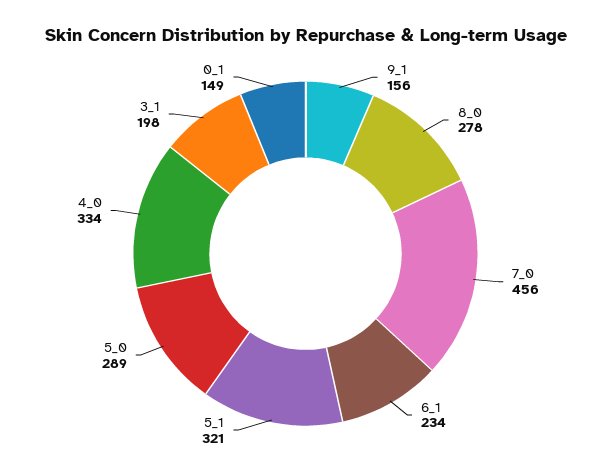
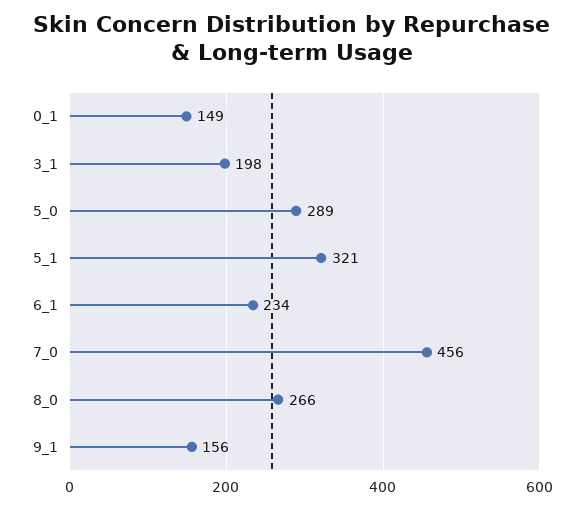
  {
    "9_1": 156,
-   "8_0": 278,
+   "8_0": 266,
    "7_0": 456,
    "6_1": 234,
    "5_1": 321,
    "5_0": 289,
-   "4_0": 334,
    "3_1": 198,
    "0_1": 149
  }

